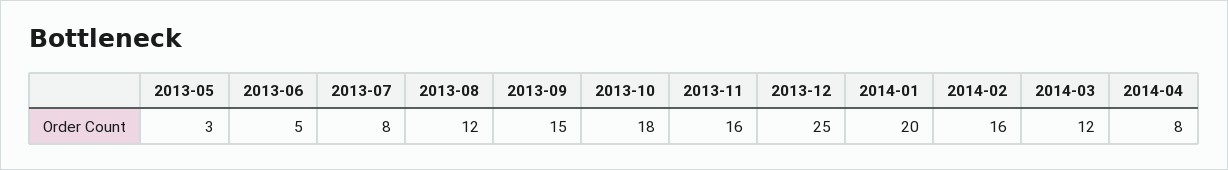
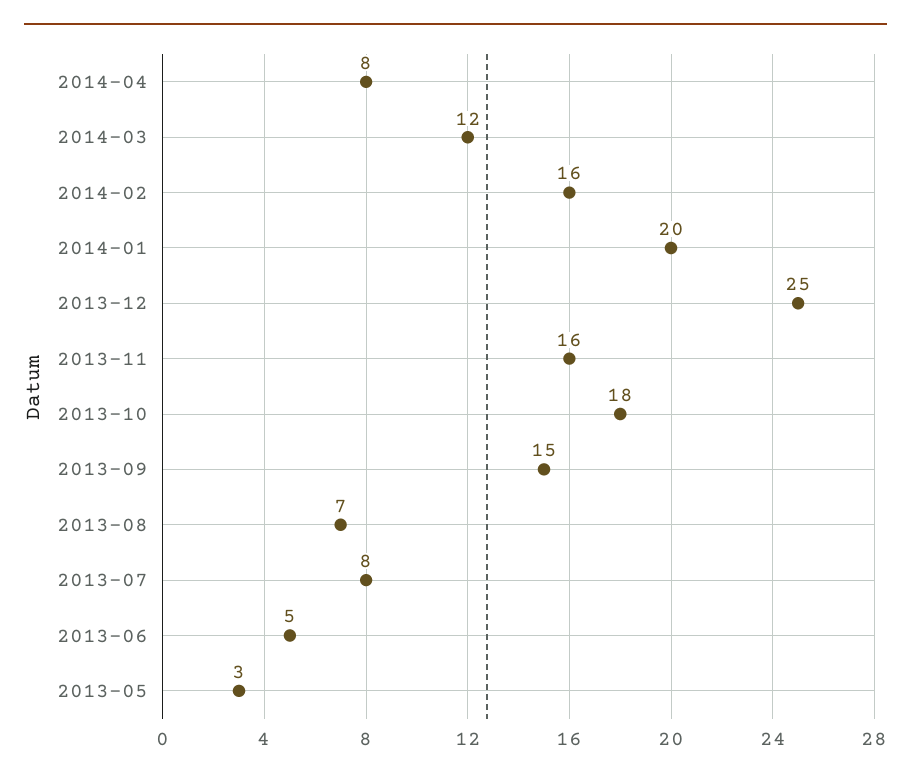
  {
    "2013-05": 3,
    "2013-06": 5,
    "2013-07": 8,
-   "2013-08": 12,
+   "2013-08": 7,
    "2013-09": 15,
    "2013-10": 18,
    "2013-11": 16,
    "2013-12": 25,
    "2014-01": 20,
    "2014-02": 16,
    "2014-03": 12,
    "2014-04": 8
  }

